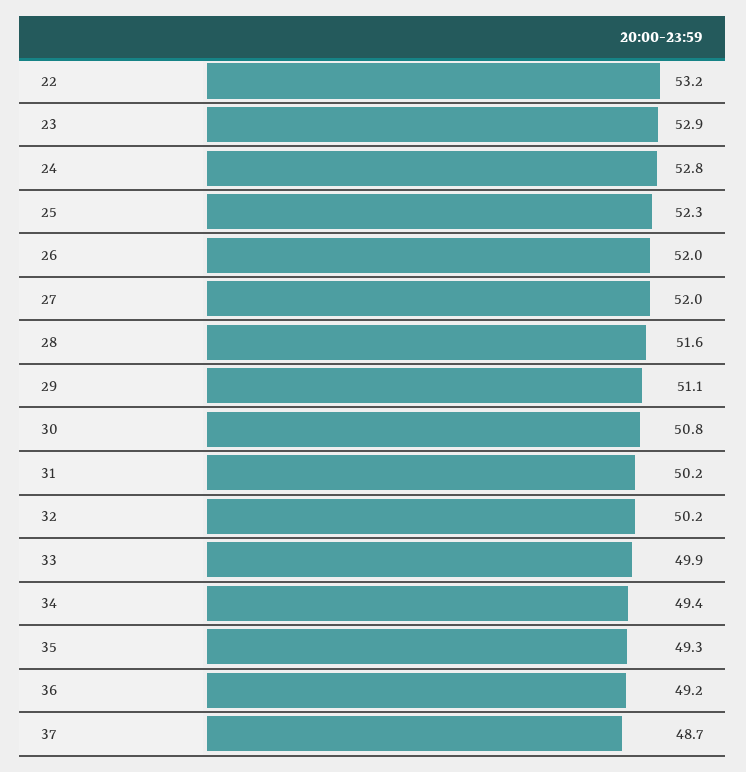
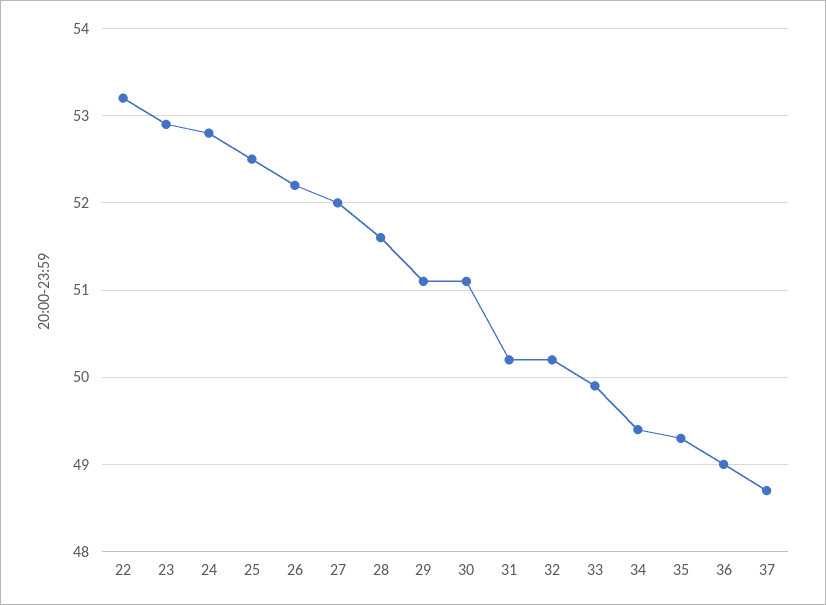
  {
    "22": 53.2,
    "23": 52.9,
    "24": 52.8,
-   "25": 52.3,
+   "25": 52.5,
-   "26": 52,
+   "26": 52.2,
    "27": 52,
    "28": 51.6,
    "29": 51.1,
-   "30": 50.8,
+   "30": 51.1,
    "31": 50.2,
    "32": 50.2,
    "33": 49.9,
    "34": 49.4,
    "35": 49.3,
-   "36": 49.2,
+   "36": 49,
    "37": 48.7
  }

